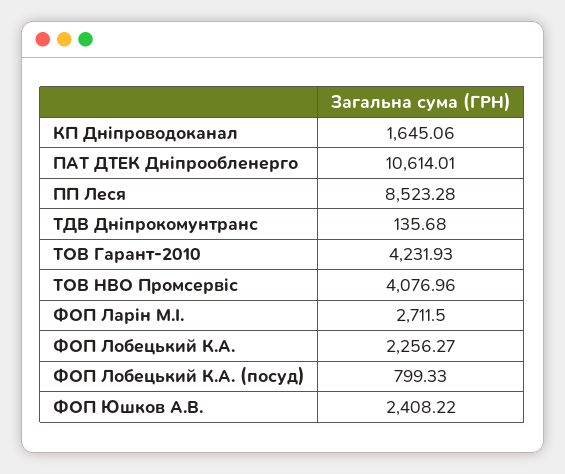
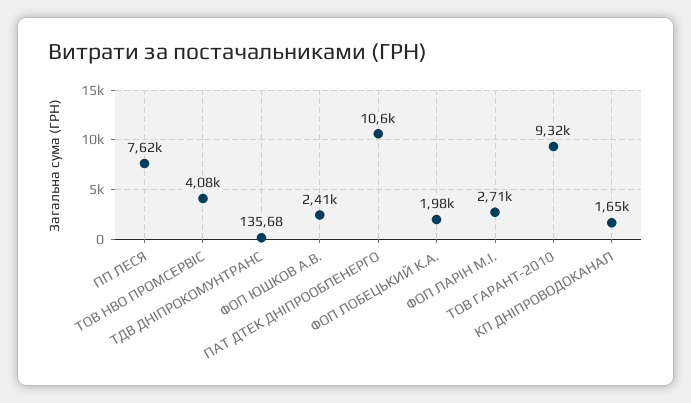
  {
    "КП Дніпроводоканал": 1645.06,
    "ПАТ ДТЕК Дніпрообленерго": 10614.01,
-   "ПП Леся": 8523.28,
+   "ПП Леся": 7620,
    "ТДВ Дніпрокомунтранс": 135.68,
-   "ТОВ Гарант-2010": 4231.93,
+   "ТОВ Гарант-2010": 9320,
    "ТОВ НВО Промсервіс": 4076.96,
    "ФОП Ларін М.І.": 2711.5,
-   "ФОП Лобецький К.А.": 2256.27,
+   "ФОП Лобецький К.А.": 1980,
-   "ФОП Лобецький К.А. (посуд)": 799.33,
    "ФОП Юшков А.В.": 2408.22
  }

